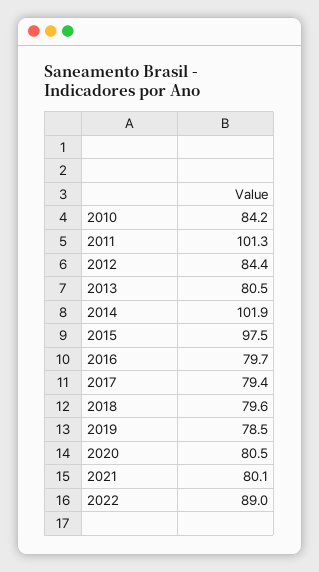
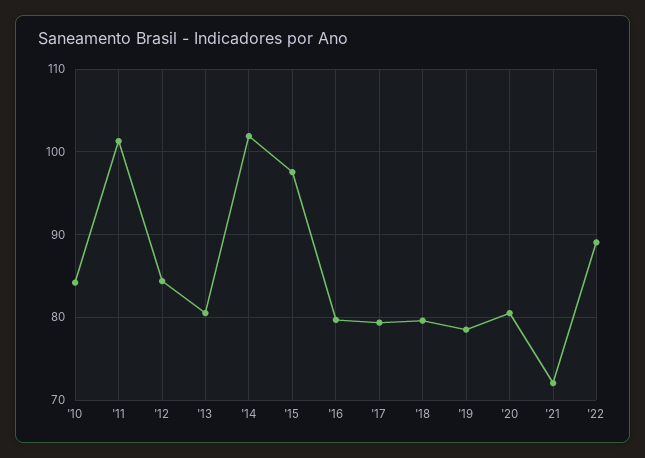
  {
    "2010": 84.2,
    "2011": 101.3,
    "2012": 84.4,
    "2013": 80.5,
    "2014": 101.9,
    "2015": 97.5,
    "2016": 79.7,
    "2017": 79.4,
    "2018": 79.6,
    "2019": 78.5,
    "2020": 80.5,
-   "2021": 80.1,
+   "2021": 72,
    "2022": 89
  }

